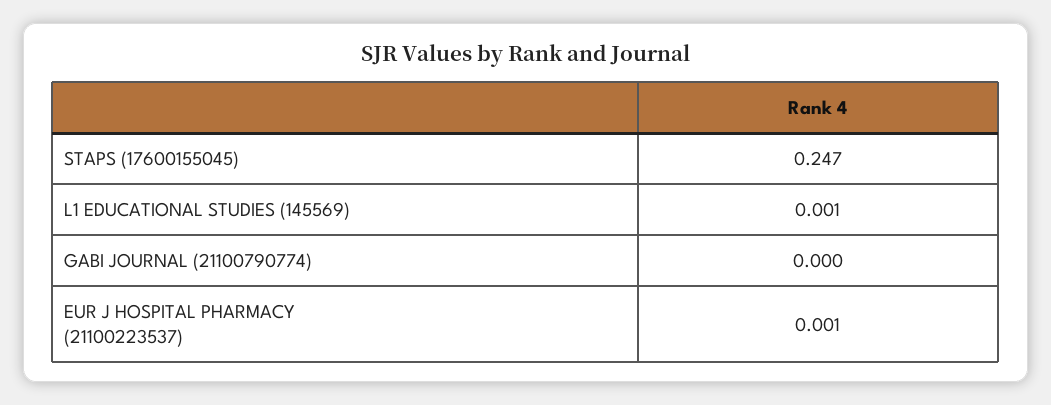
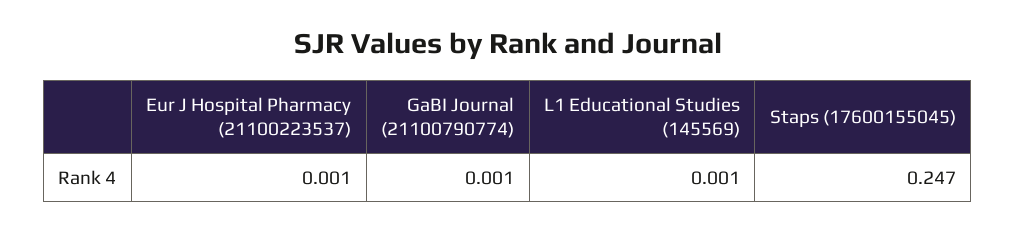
  {
    "STAPS (17600155045)": 0.247,
    "L1 EDUCATIONAL STUDIES (145569)": 0.001,
-   "GABI JOURNAL (21100790774)": 0,
+   "GABI JOURNAL (21100790774)": 0.001,
    "EUR J HOSPITAL PHARMACY (21100223537)": 0.001
  }

